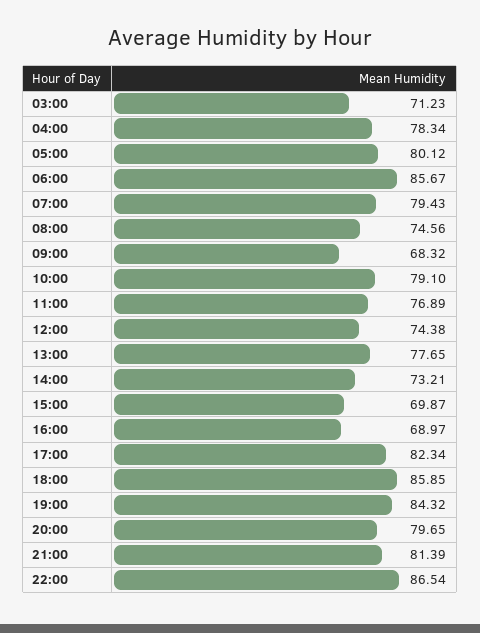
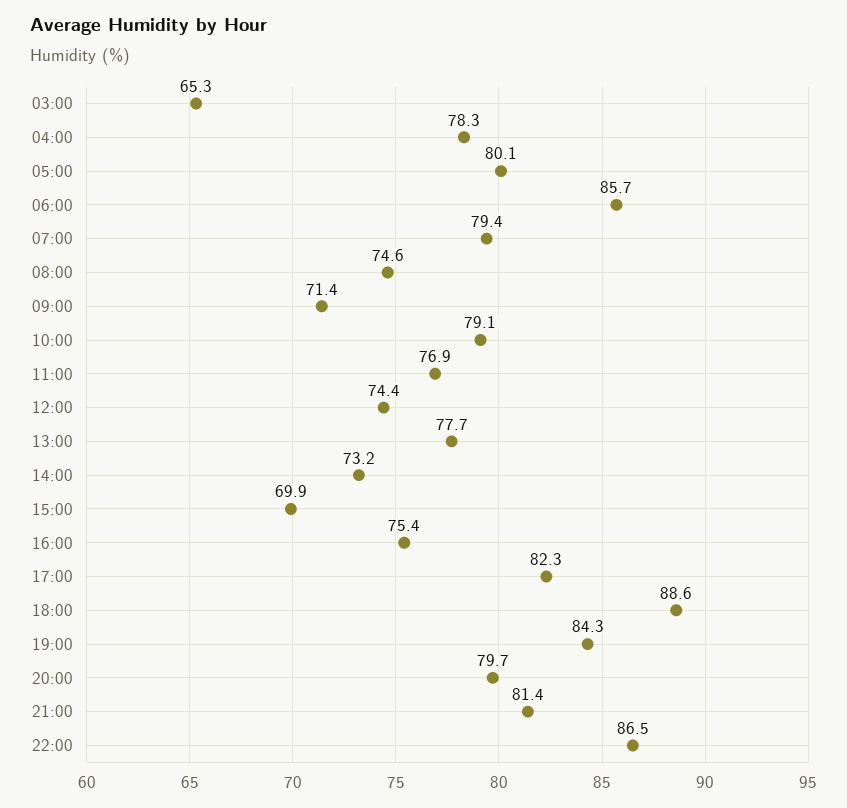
  {
-   "03:00": 71.23,
+   "03:00": 65.3,
    "04:00": 78.34,
    "05:00": 80.12,
    "06:00": 85.67,
    "07:00": 79.43,
    "08:00": 74.56,
-   "09:00": 68.32,
+   "09:00": 71.4,
    "10:00": 79.1,
    "11:00": 76.89,
    "12:00": 74.38,
    "13:00": 77.65,
    "14:00": 73.21,
    "15:00": 69.87,
-   "16:00": 68.97,
+   "16:00": 75.4,
    "17:00": 82.34,
-   "18:00": 85.85,
+   "18:00": 88.6,
    "19:00": 84.32,
    "20:00": 79.65,
    "21:00": 81.39,
    "22:00": 86.54
  }

